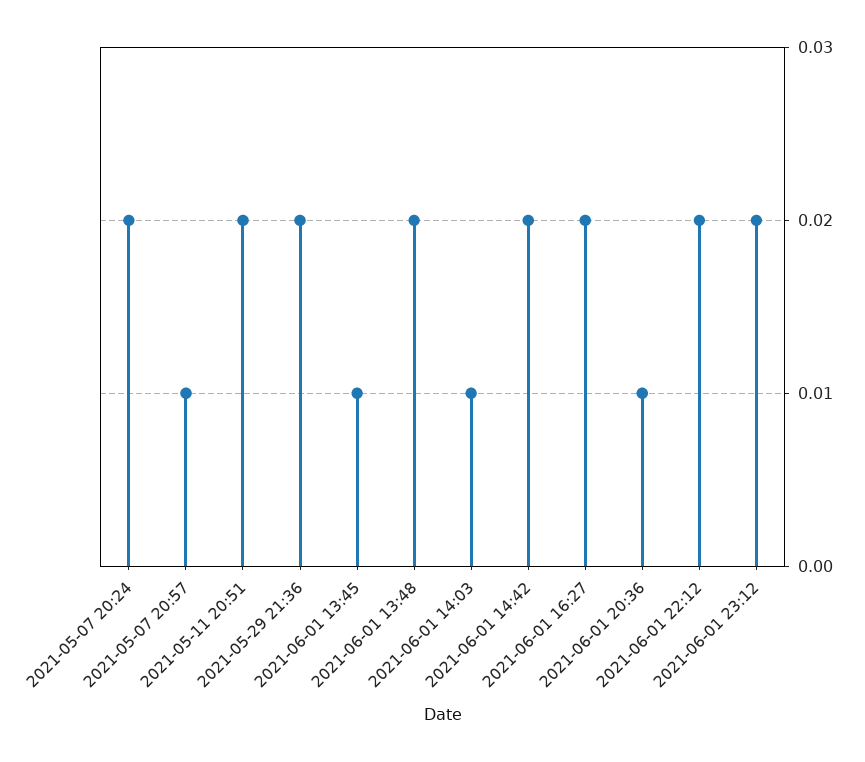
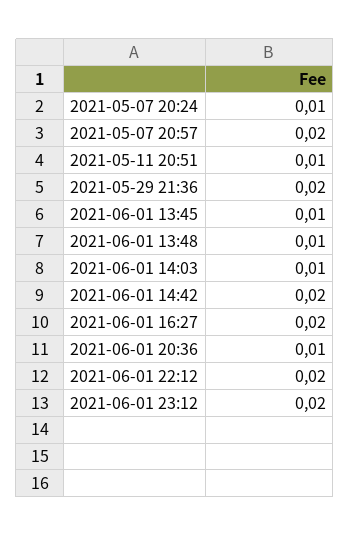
  {
-   "2021-05-07 20:24": 0.02,
+   "2021-05-07 20:24": 0.01,
-   "2021-05-07 20:57": 0.01,
+   "2021-05-07 20:57": 0.02,
-   "2021-05-11 20:51": 0.02,
+   "2021-05-11 20:51": 0.01,
    "2021-05-29 21:36": 0.02,
    "2021-06-01 13:45": 0.01,
-   "2021-06-01 13:48": 0.02,
+   "2021-06-01 13:48": 0.01,
    "2021-06-01 14:03": 0.01,
    "2021-06-01 14:42": 0.02,
    "2021-06-01 16:27": 0.02,
    "2021-06-01 20:36": 0.01,
    "2021-06-01 22:12": 0.02,
    "2021-06-01 23:12": 0.02
  }

